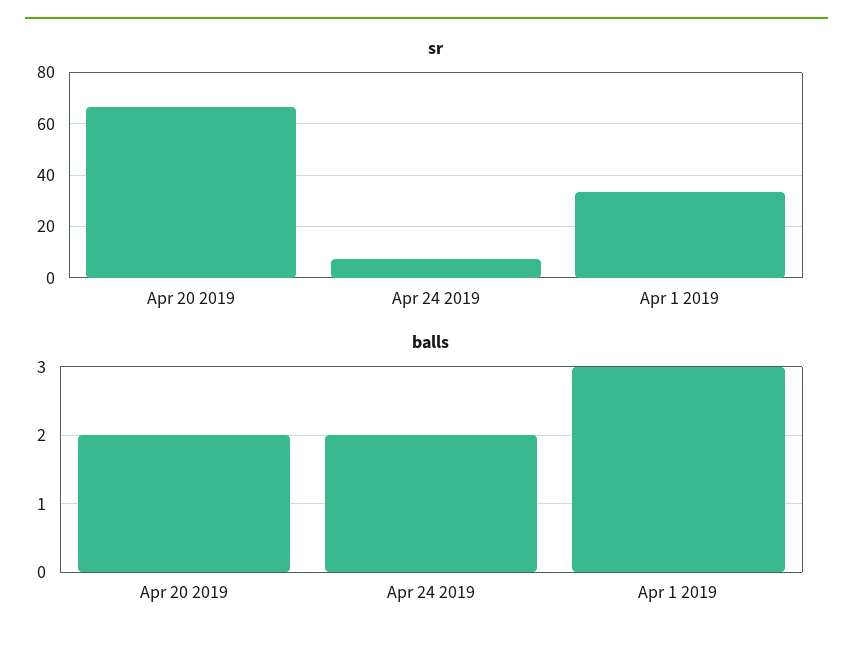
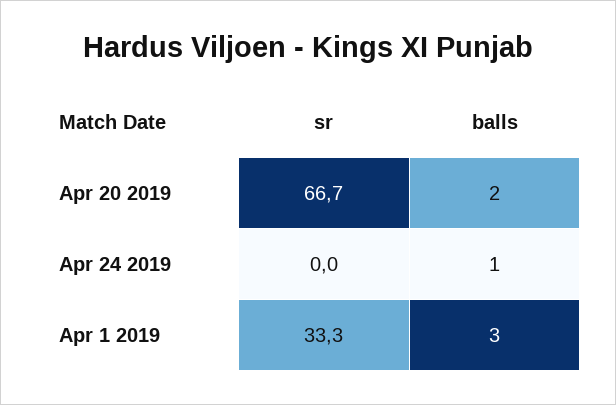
  {
    "sr": {
      "Apr 20 2019": 66.7,
-     "Apr 24 2019": 7.5,
+     "Apr 24 2019": 0,
      "Apr 1 2019": 33.3
    },
    "balls": {
      "Apr 20 2019": 2,
-     "Apr 24 2019": 2,
+     "Apr 24 2019": 1,
      "Apr 1 2019": 3
    }
  }

